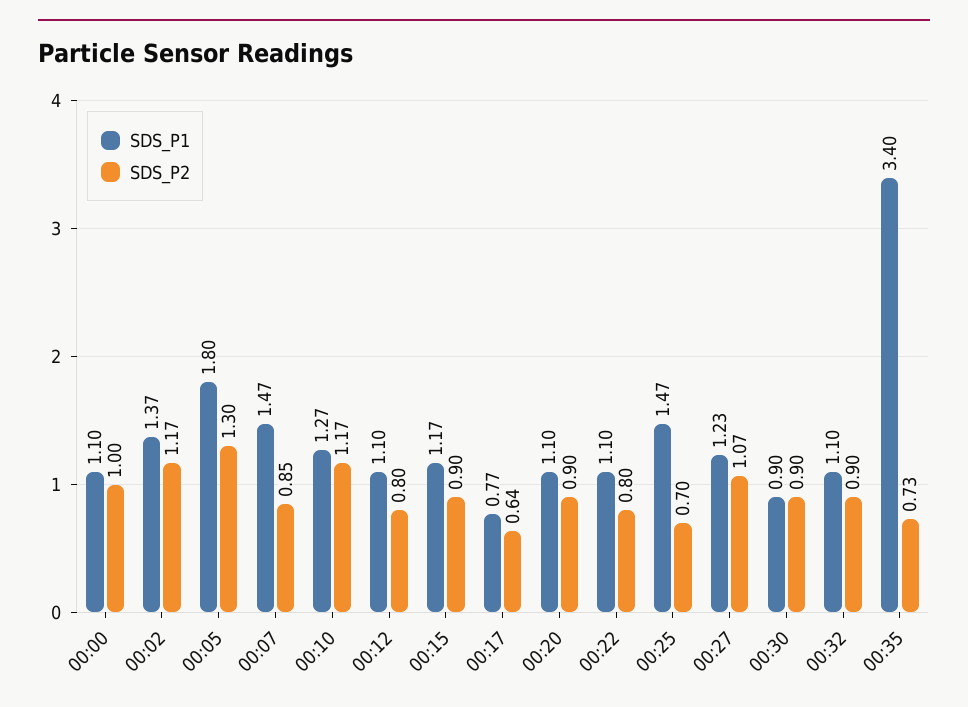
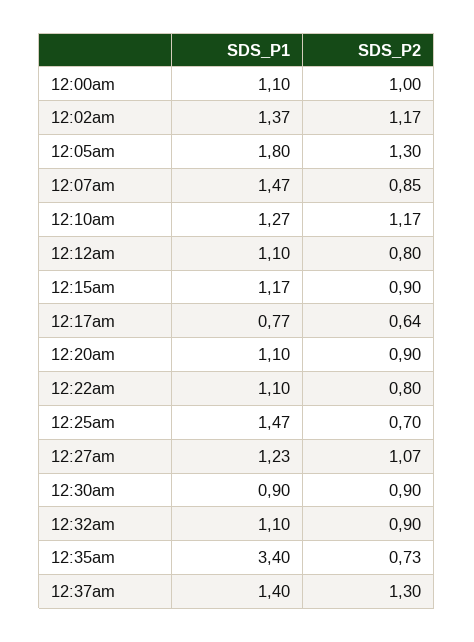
  {
    "SDS_P1": {
      "00:00": 1.1,
      "00:02": 1.37,
      "00:05": 1.8,
      "00:07": 1.47,
      "00:10": 1.27,
      "00:12": 1.1,
      "00:15": 1.17,
      "00:17": 0.77,
      "00:20": 1.1,
      "00:22": 1.1,
      "00:25": 1.47,
      "00:27": 1.23,
      "00:30": 0.9,
      "00:32": 1.1,
-     "00:35": 3.4
+     "00:35": 3.4,
+     "12:37am": 1.4
    },
    "SDS_P2": {
      "00:00": 1,
      "00:02": 1.17,
      "00:05": 1.3,
      "00:07": 0.85,
      "00:10": 1.17,
      "00:12": 0.8,
      "00:15": 0.9,
      "00:17": 0.64,
      "00:20": 0.9,
      "00:22": 0.8,
      "00:25": 0.7,
      "00:27": 1.07,
      "00:30": 0.9,
      "00:32": 0.9,
-     "00:35": 0.73
+     "00:35": 0.73,
+     "12:37am": 1.3
    }
  }

